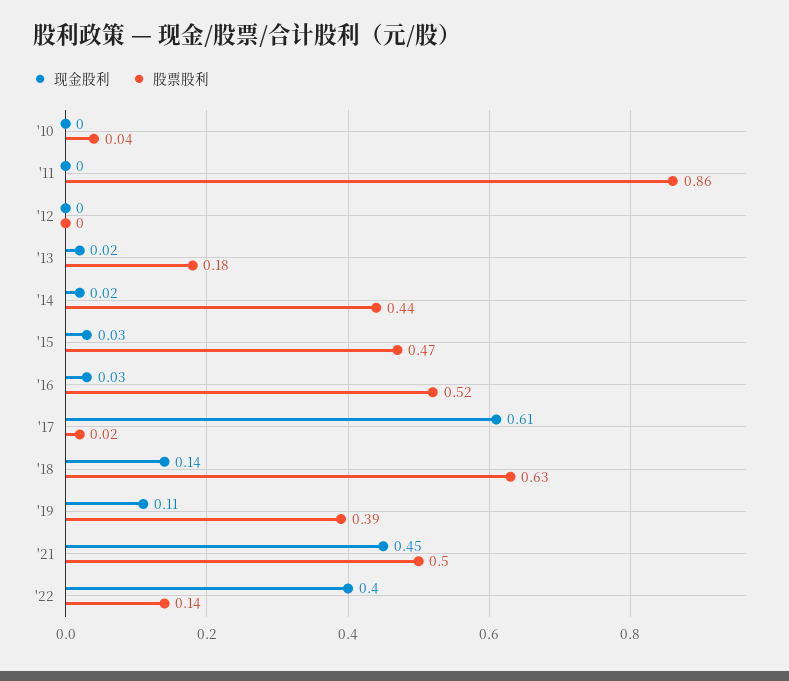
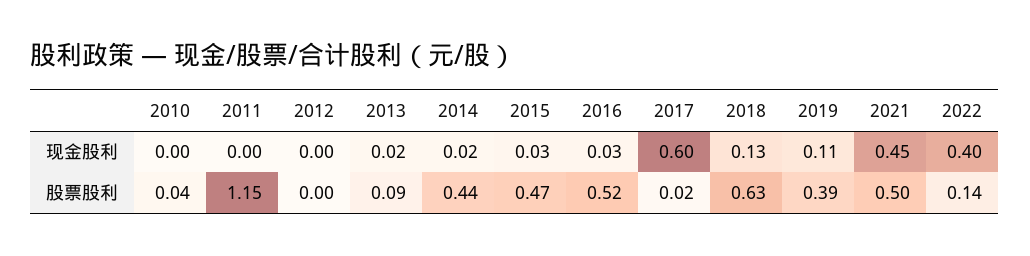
  {
    "现金股利": {
      "'10": 0,
      "'11": 0,
      "'12": 0,
      "'13": 0.02,
      "'14": 0.02,
      "'15": 0.03,
      "'16": 0.03,
-     "'17": 0.61,
+     "'17": 0.6,
-     "'18": 0.14,
+     "'18": 0.13,
      "'19": 0.11,
      "'21": 0.45,
      "'22": 0.4
    },
    "股票股利": {
      "'10": 0.04,
-     "'11": 0.86,
+     "'11": 1.15,
      "'12": 0,
-     "'13": 0.18,
+     "'13": 0.09,
      "'14": 0.44,
      "'15": 0.47,
      "'16": 0.52,
      "'17": 0.02,
      "'18": 0.63,
      "'19": 0.39,
      "'21": 0.5,
      "'22": 0.14
    }
  }

